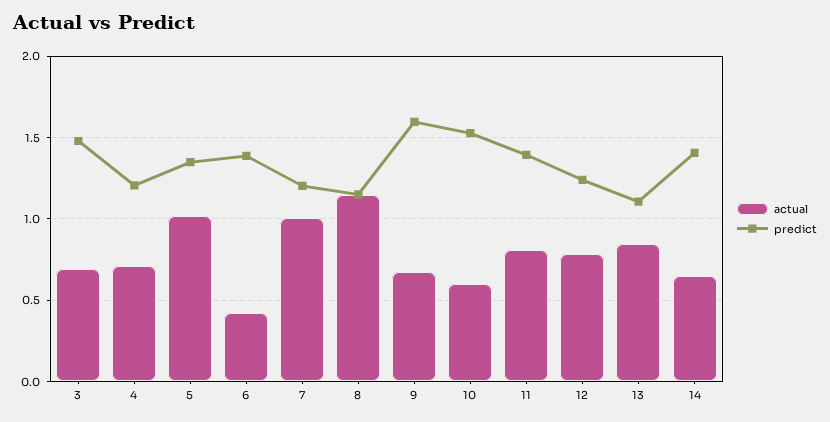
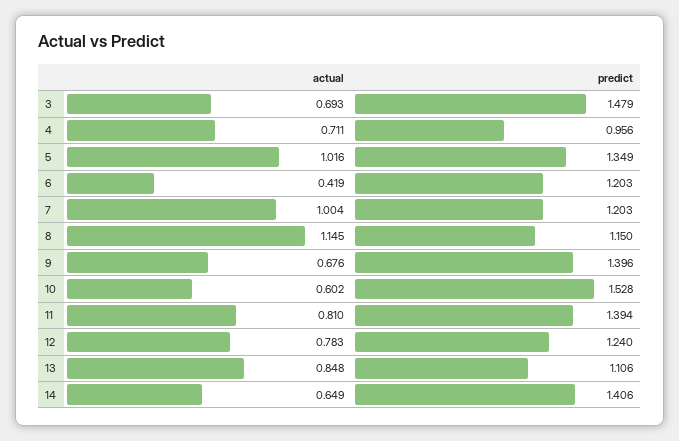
  {
    "actual": {
      "3": 0.693,
      "4": 0.711,
      "5": 1.016,
      "6": 0.419,
      "7": 1.004,
      "8": 1.145,
      "9": 0.676,
      "10": 0.602,
      "11": 0.81,
      "12": 0.783,
      "13": 0.848,
      "14": 0.649
    },
    "predict": {
      "3": 1.479,
-     "4": 1.2,
+     "4": 0.956,
      "5": 1.349,
-     "6": 1.4,
+     "6": 1.203,
      "7": 1.203,
      "8": 1.15,
-     "9": 1.6,
+     "9": 1.396,
      "10": 1.528,
      "11": 1.394,
      "12": 1.24,
      "13": 1.106,
      "14": 1.406
    }
  }

